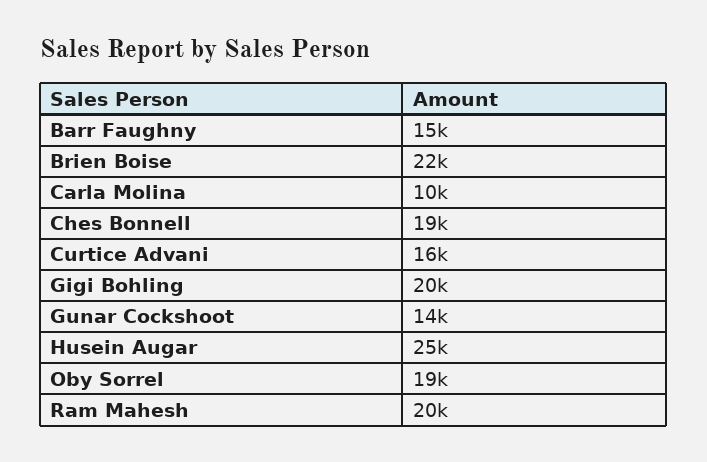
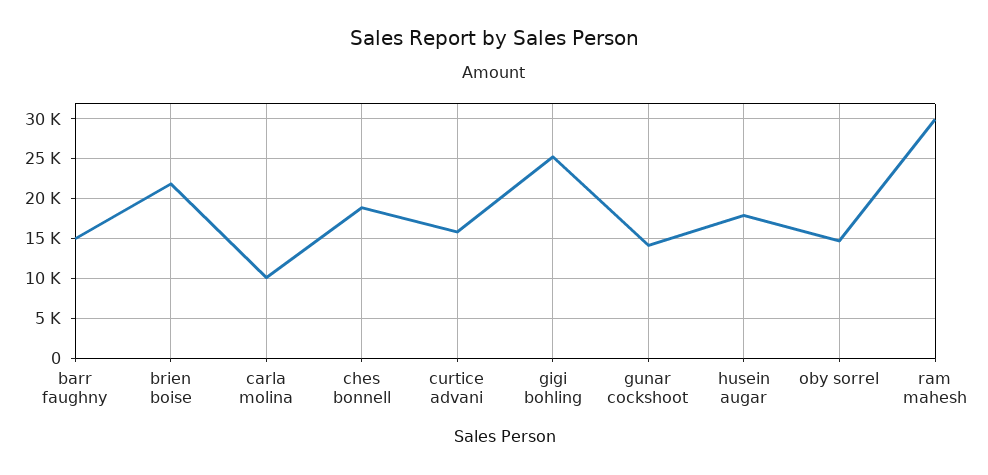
  {
    "Barr Faughny": 15000,
    "Brien Boise": 22000,
    "Carla Molina": 10000,
    "Ches Bonnell": 19000,
    "Curtice Advani": 16000,
-   "Gigi Bohling": 20000,
+   "Gigi Bohling": 25000,
    "Gunar Cockshoot": 14000,
-   "Husein Augar": 25000,
+   "Husein Augar": 18000,
-   "Oby Sorrel": 19000,
+   "Oby Sorrel": 15000,
-   "Ram Mahesh": 20000
+   "Ram Mahesh": 30000
  }

